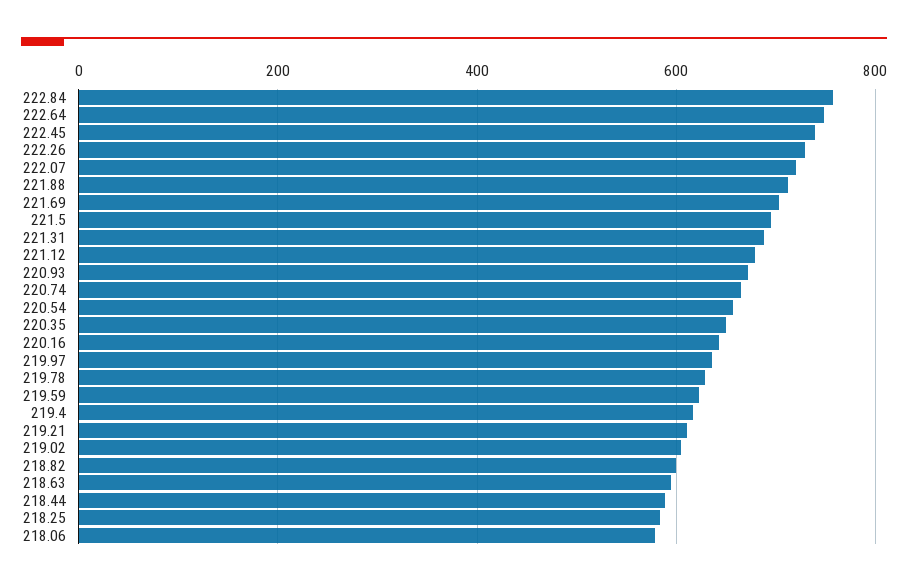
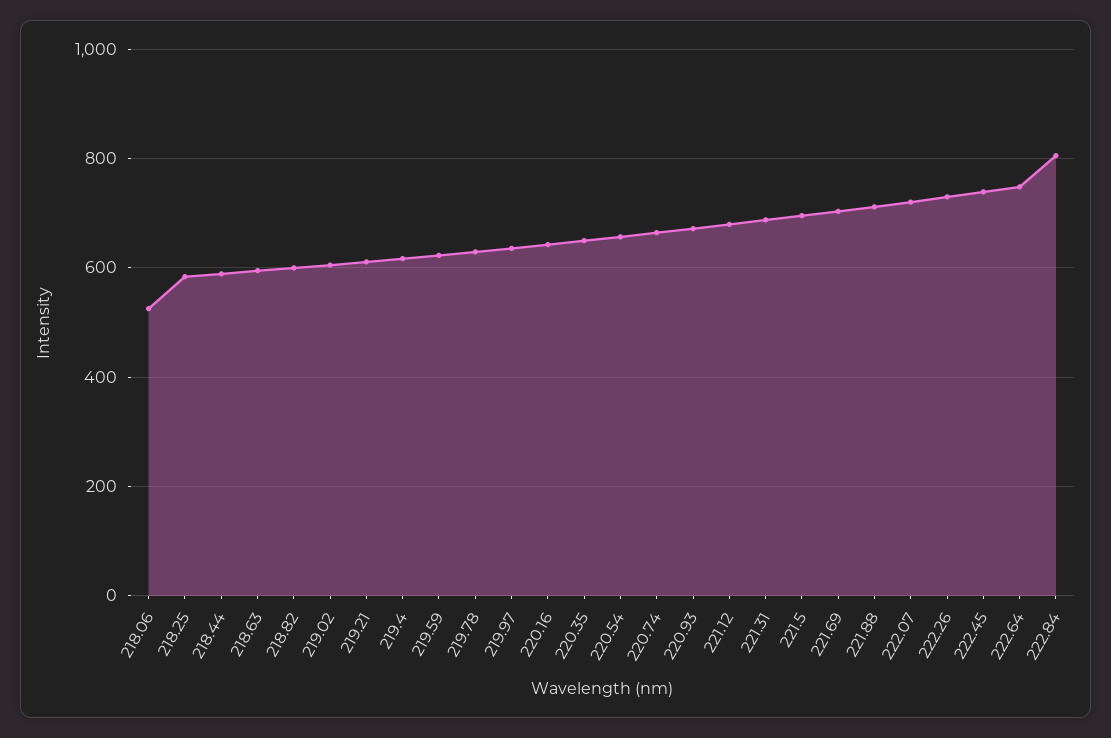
  {
-   "222.84": 760,
+   "222.84": 800,
    "222.64": 740,
    "222.45": 740,
    "222.26": 720,
    "222.07": 720,
    "221.88": 720,
    "221.69": 700,
    "221.5": 700,
    "221.31": 680,
    "221.12": 680,
    "220.93": 680,
    "220.74": 660,
    "220.54": 660,
    "220.35": 640,
    "220.16": 640,
    "219.97": 640,
    "219.78": 620,
    "219.59": 620,
    "219.4": 620,
    "219.21": 620,
    "219.02": 600,
    "218.82": 600,
    "218.63": 600,
    "218.44": 580,
    "218.25": 580,
-   "218.06": 580
+   "218.06": 520
  }

